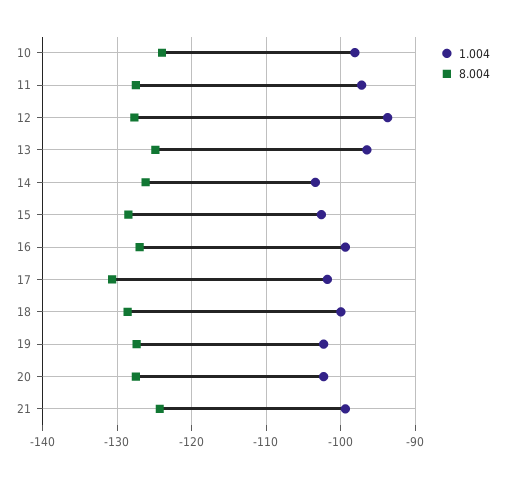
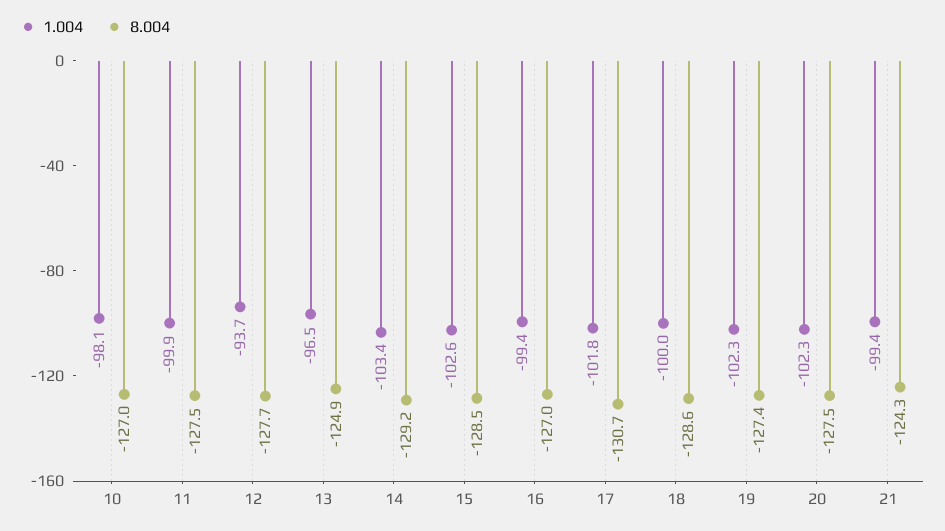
  {
    "1.004": {
      "10": -98.1,
-     "11": -97,
+     "11": -99.9,
      "12": -93.7,
      "13": -96.5,
      "14": -103.4,
      "15": -102.6,
      "16": -99.4,
      "17": -101.8,
      "18": -100,
      "19": -102.3,
      "20": -102.3,
      "21": -99.4
    },
    "8.004": {
-     "10": -124,
+     "10": -127,
      "11": -127.5,
      "12": -127.7,
      "13": -124.9,
-     "14": -126,
+     "14": -129.2,
      "15": -128.5,
      "16": -127,
      "17": -130.7,
      "18": -128.6,
      "19": -127.4,
      "20": -127.5,
      "21": -124.3
    }
  }

